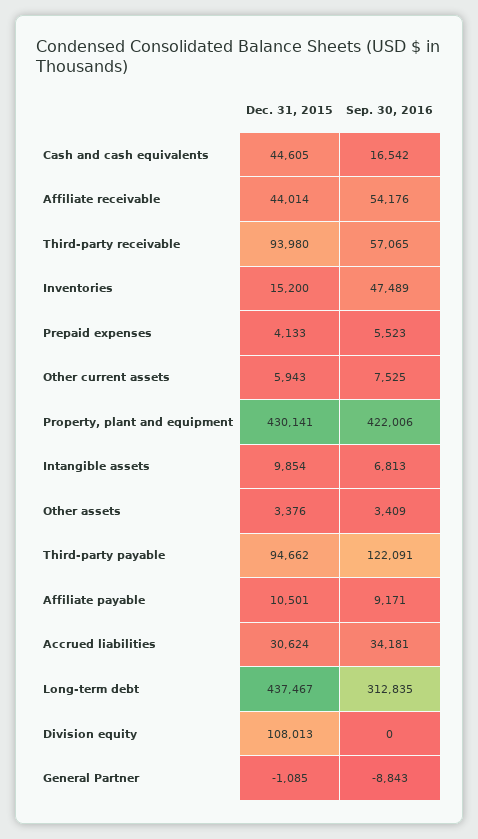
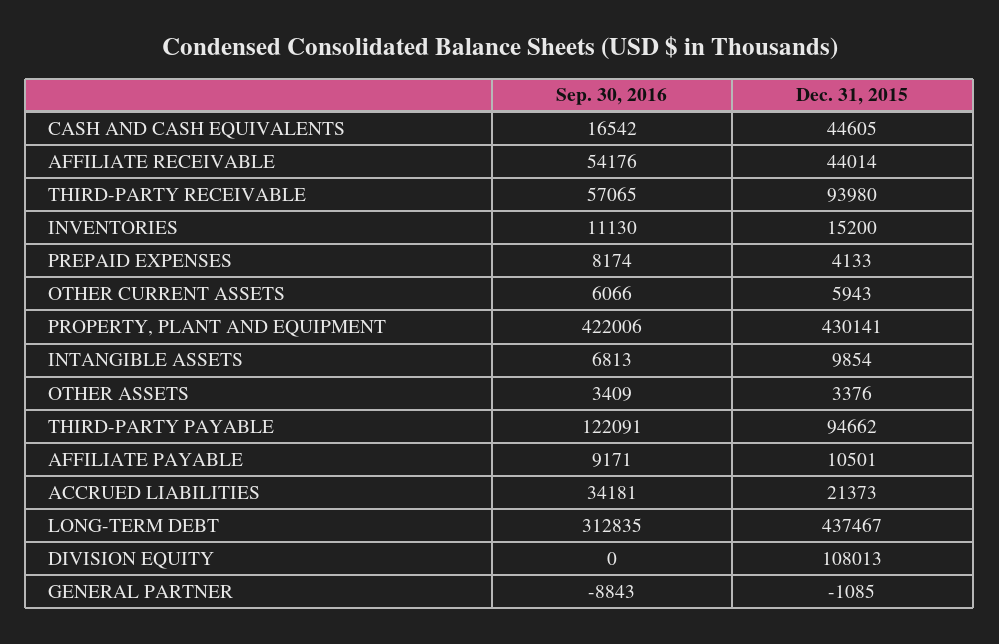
  {
    "Dec. 31, 2015": {
      "Cash and cash equivalents": 44605,
      "Affiliate receivable": 44014,
      "Third-party receivable": 93980,
      "Inventories": 15200,
      "Prepaid expenses": 4133,
      "Other current assets": 5943,
      "Property, plant and equipment": 430141,
      "Intangible assets": 9854,
      "Other assets": 3376,
      "Third-party payable": 94662,
      "Affiliate payable": 10501,
-     "Accrued liabilities": 30624,
+     "Accrued liabilities": 21373,
      "Long-term debt": 437467,
      "Division equity": 108013,
      "General Partner": -1085
    },
    "Sep. 30, 2016": {
      "Cash and cash equivalents": 16542,
      "Affiliate receivable": 54176,
      "Third-party receivable": 57065,
-     "Inventories": 47489,
+     "Inventories": 11130,
-     "Prepaid expenses": 5523,
+     "Prepaid expenses": 8174,
-     "Other current assets": 7525,
+     "Other current assets": 6066,
      "Property, plant and equipment": 422006,
      "Intangible assets": 6813,
      "Other assets": 3409,
      "Third-party payable": 122091,
      "Affiliate payable": 9171,
      "Accrued liabilities": 34181,
      "Long-term debt": 312835,
      "Division equity": 0,
      "General Partner": -8843
    }
  }

